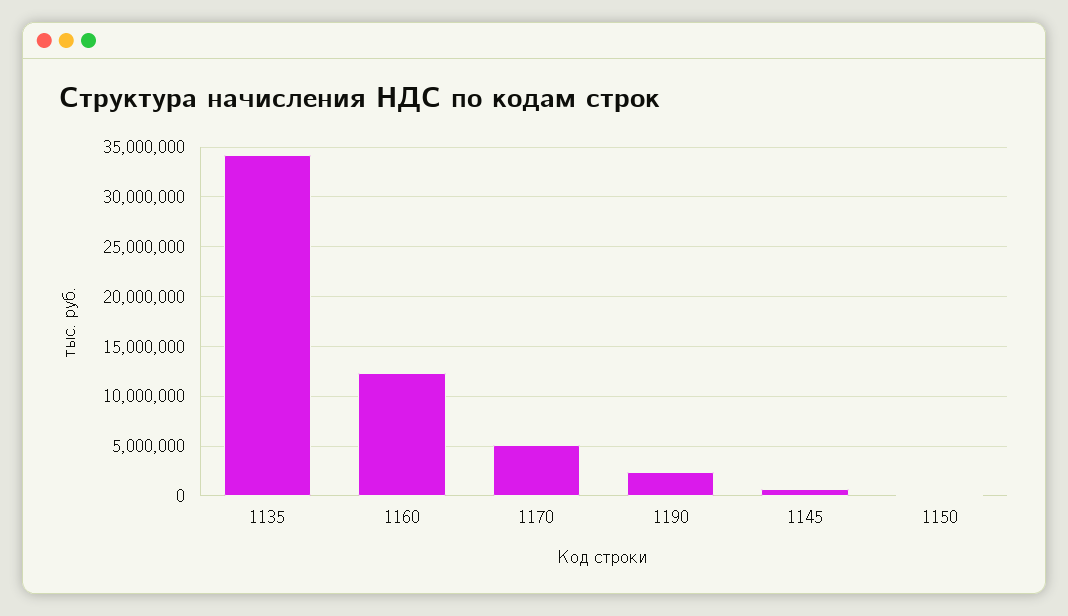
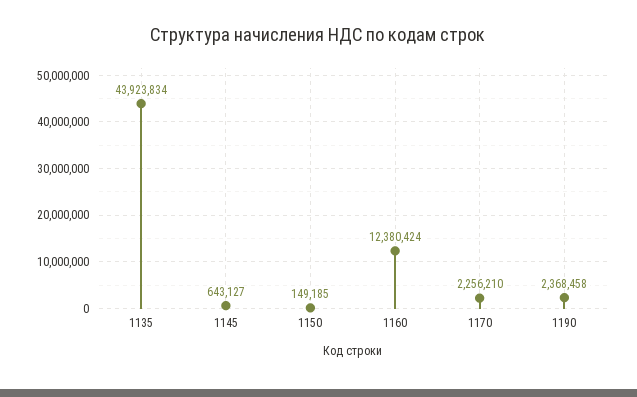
  {
-   "1135": 34000000,
+   "1135": 43923834,
    "1160": 12380424,
-   "1170": 5000000,
+   "1170": 2256210,
    "1190": 2368458,
    "1145": 643127,
    "1150": 149185
  }

